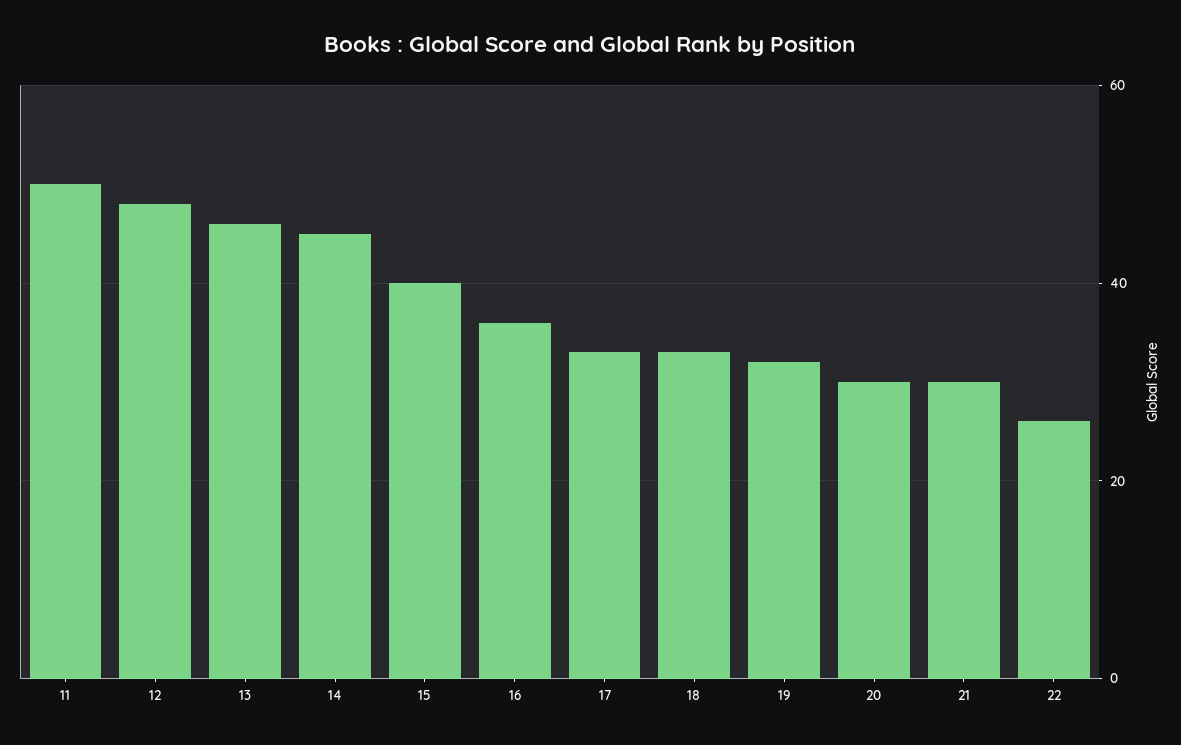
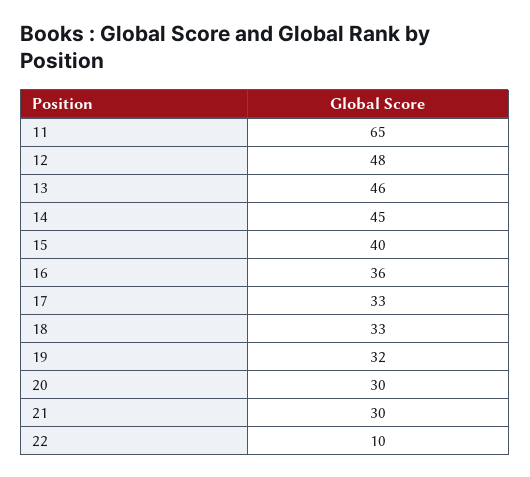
  {
-   "11": 50,
+   "11": 65,
    "12": 48,
    "13": 46,
    "14": 45,
    "15": 40,
    "16": 36,
    "17": 33,
    "18": 33,
    "19": 32,
    "20": 30,
    "21": 30,
-   "22": 25
+   "22": 10
  }

